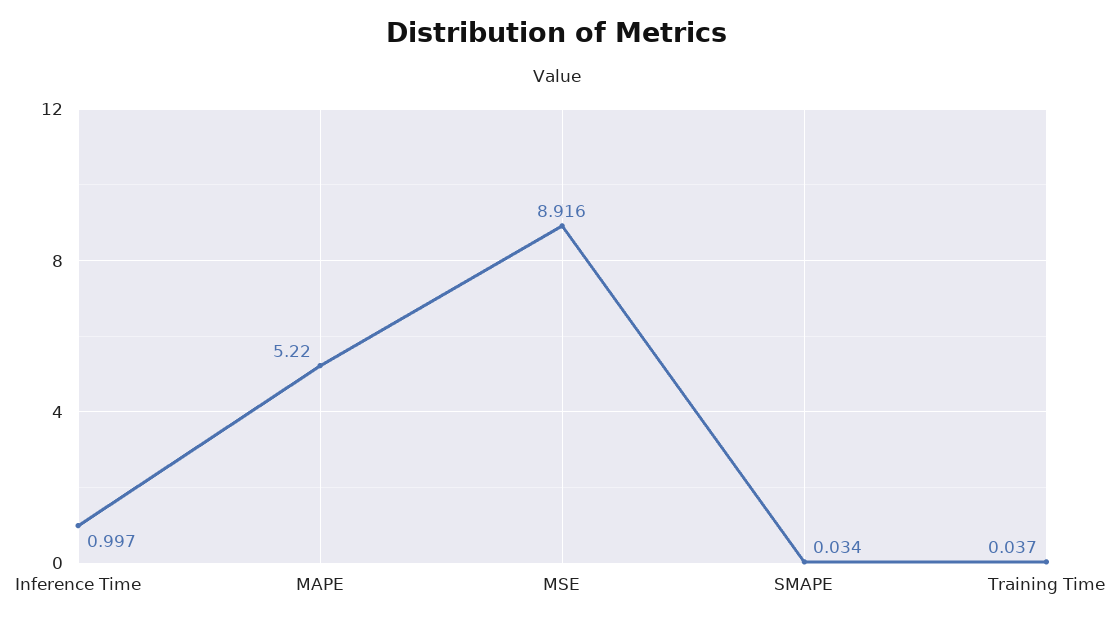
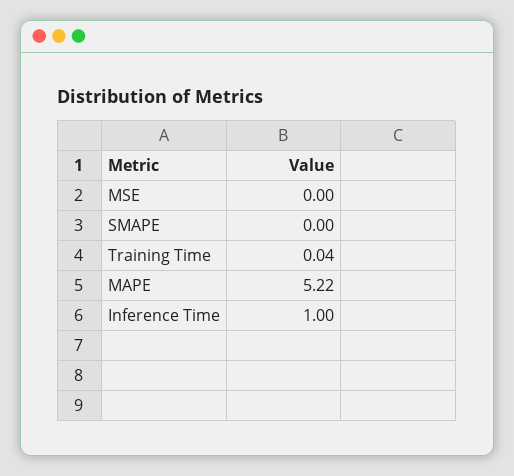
  {
    "Inference Time": 0.997,
    "MAPE": 5.22,
-   "MSE": 8.916,
+   "MSE": 0,
-   "SMAPE": 0.034,
+   "SMAPE": 0,
    "Training Time": 0.037
  }

